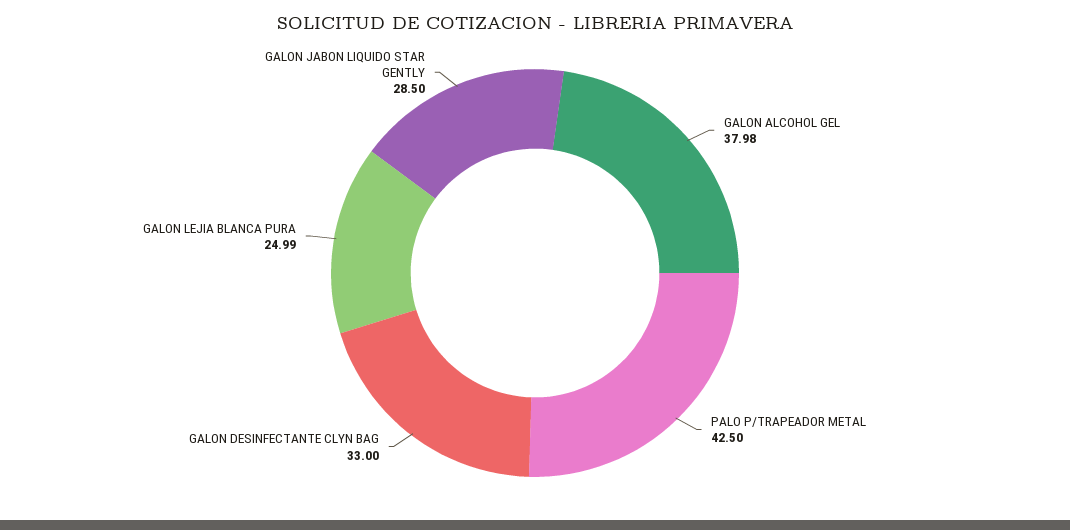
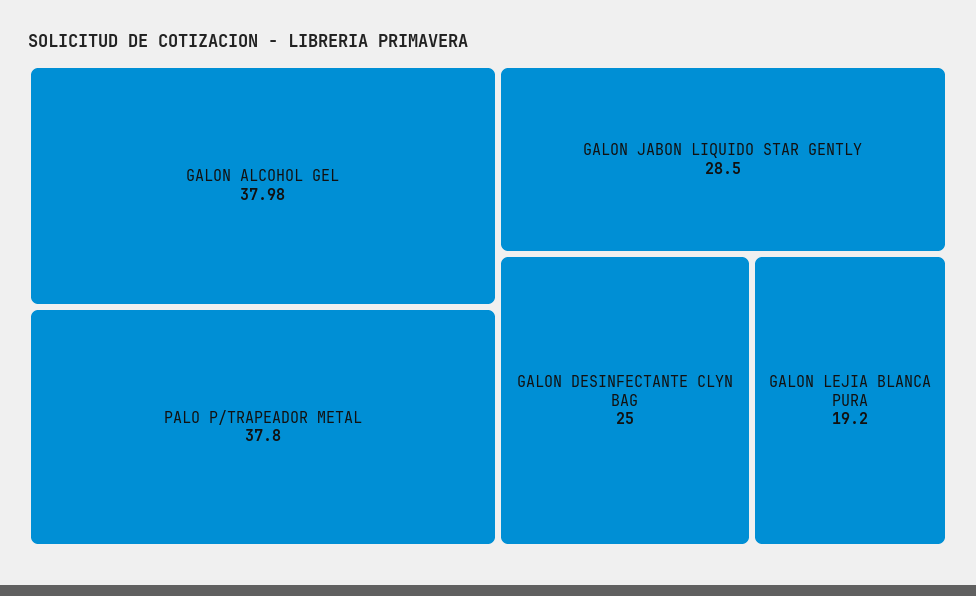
  {
    "GALON ALCOHOL GEL": 37.98,
-   "PALO P/TRAPEADOR METAL": 42.5,
+   "PALO P/TRAPEADOR METAL": 37.8,
-   "GALON DESINFECTANTE CLYN BAG": 33,
+   "GALON DESINFECTANTE CLYN BAG": 25,
-   "GALON LEJIA BLANCA PURA": 24.99,
+   "GALON LEJIA BLANCA PURA": 19.2,
    "GALON JABON LIQUIDO STAR GENTLY": 28.5
  }

